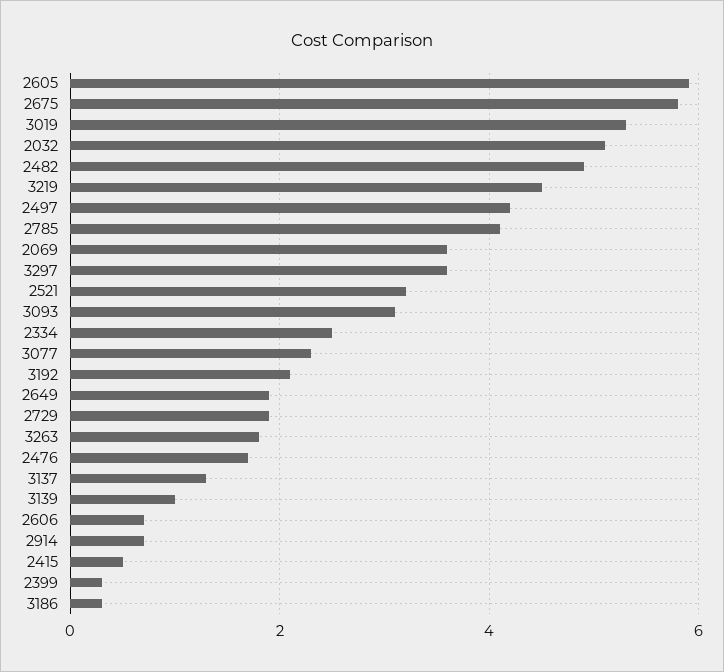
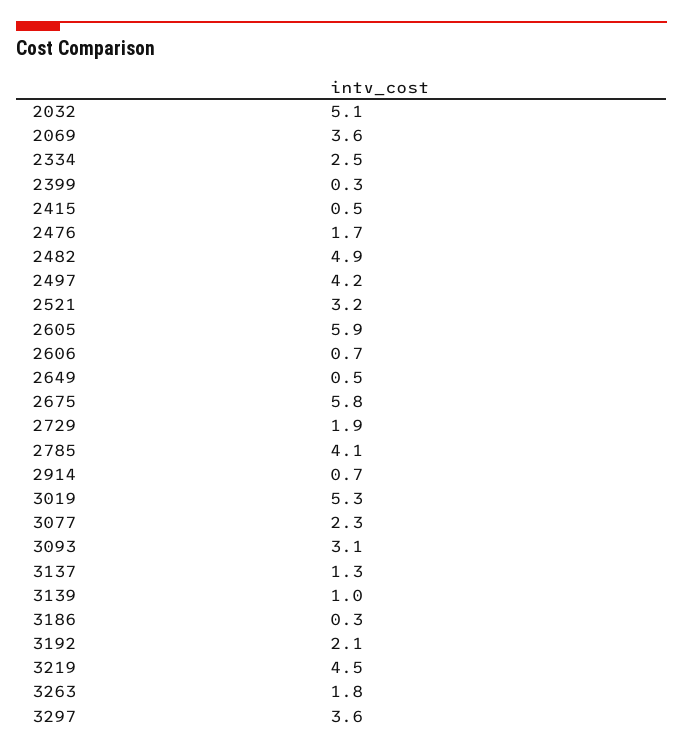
  {
    "2605": 5.9,
    "2675": 5.8,
    "3019": 5.3,
    "2032": 5.1,
    "2482": 4.9,
    "3219": 4.5,
    "2497": 4.2,
    "2785": 4.1,
    "2069": 3.6,
    "3297": 3.6,
    "2521": 3.2,
    "3093": 3.1,
    "2334": 2.5,
    "3077": 2.3,
    "3192": 2.1,
-   "2649": 2,
+   "2649": 0.5,
    "2729": 1.9,
    "3263": 1.8,
    "2476": 1.7,
    "3137": 1.3,
    "3139": 1,
    "2606": 0.7,
    "2914": 0.7,
    "2415": 0.5,
    "2399": 0.3,
    "3186": 0.3
  }

